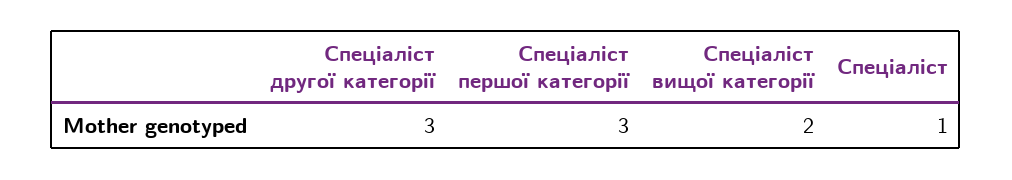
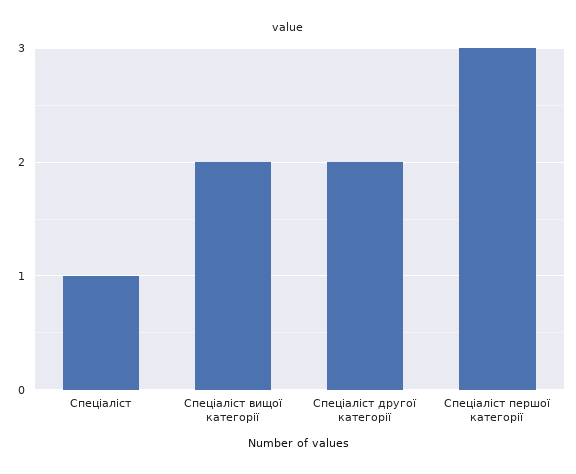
  {
-   "Спеціаліст другої категорії": 3,
+   "Спеціаліст другої категорії": 2,
    "Спеціаліст першої категорії": 3,
    "Спеціаліст вищої категорії": 2,
    "Спеціаліст": 1
  }

